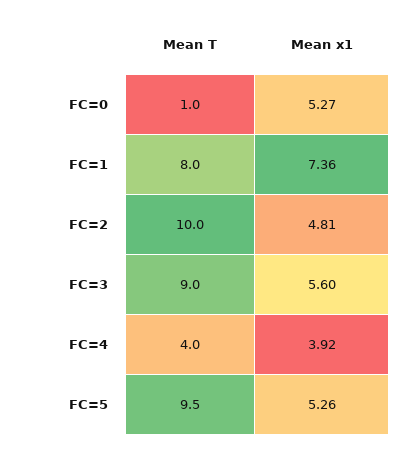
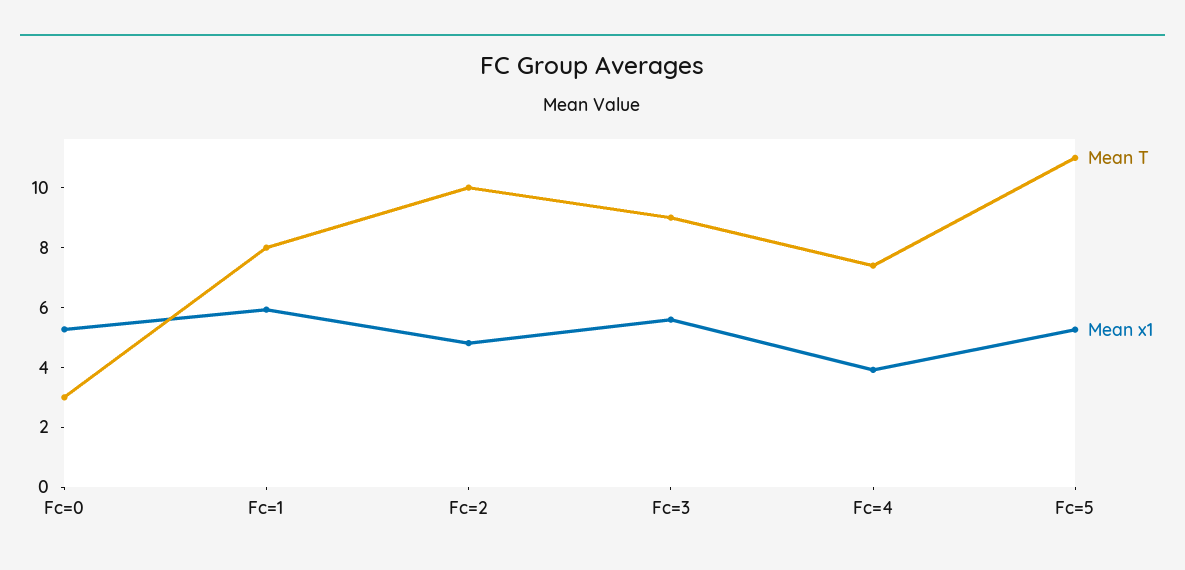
  {
    "Mean T": {
-     "FC=0": 1,
+     "FC=0": 3,
      "FC=1": 8,
      "FC=2": 10,
      "FC=3": 9,
-     "FC=4": 4,
+     "FC=4": 7.5,
-     "FC=5": 9.5
+     "FC=5": 11
    },
    "Mean x1": {
      "FC=0": 5.27,
-     "FC=1": 7.36,
+     "FC=1": 6,
      "FC=2": 4.81,
      "FC=3": 5.6,
      "FC=4": 3.92,
      "FC=5": 5.26
    }
  }

